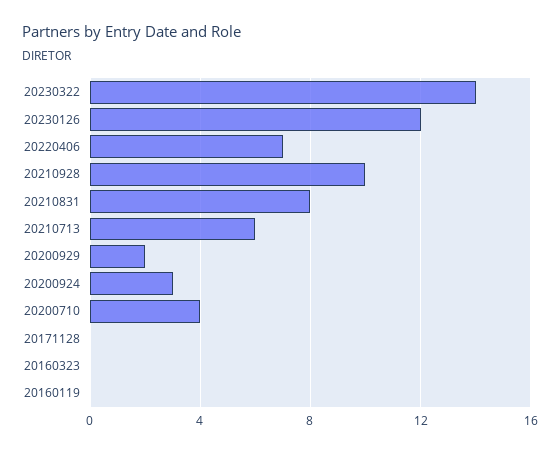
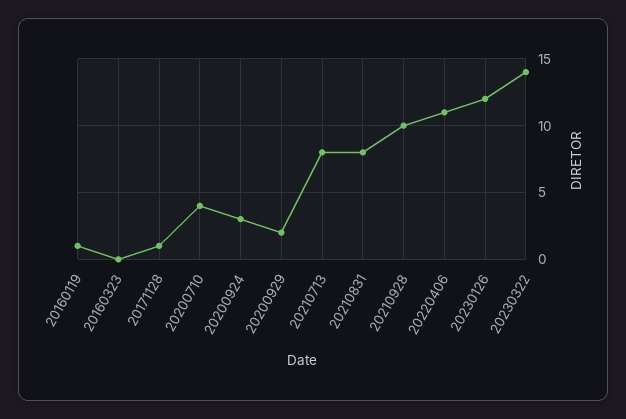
  {
    "20230322": 14,
    "20230126": 12,
-   "20220406": 7,
+   "20220406": 11,
    "20210928": 10,
    "20210831": 8,
-   "20210713": 6,
+   "20210713": 8,
    "20200929": 2,
    "20200924": 3,
    "20200710": 4,
-   "20171128": 0,
+   "20171128": 1,
    "20160323": 0,
-   "20160119": 0
+   "20160119": 1
  }

